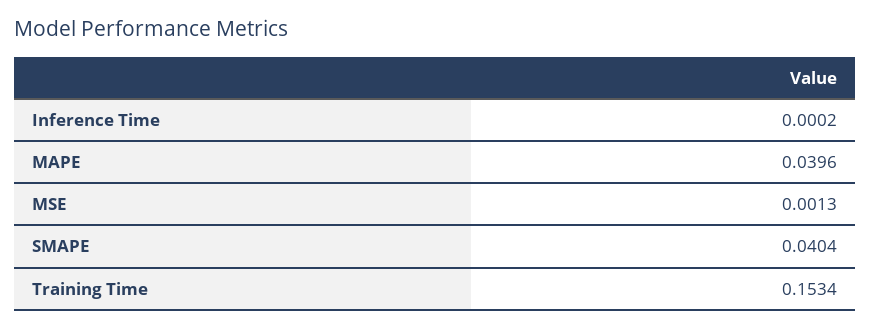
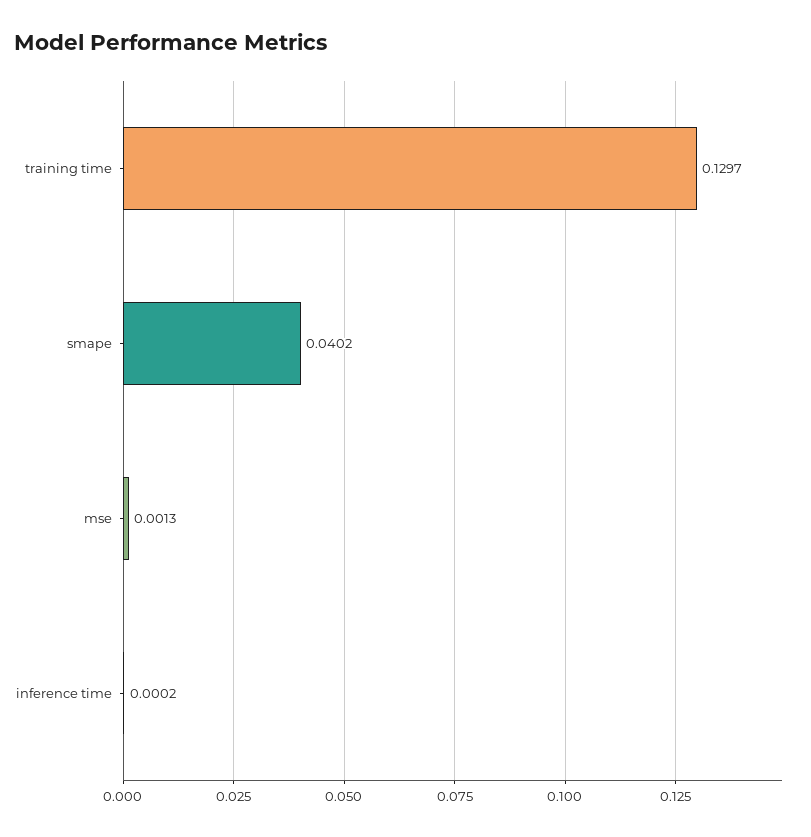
  {
    "Inference Time": 0.0002,
-   "MAPE": 0.0396,
    "MSE": 0.0013,
-   "SMAPE": 0.0404,
+   "SMAPE": 0.0402,
-   "Training Time": 0.1534
+   "Training Time": 0.1297
  }

